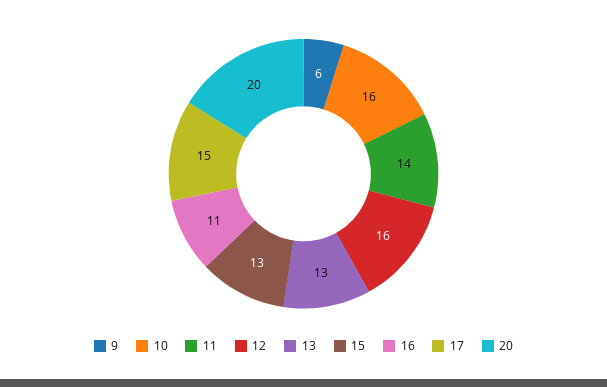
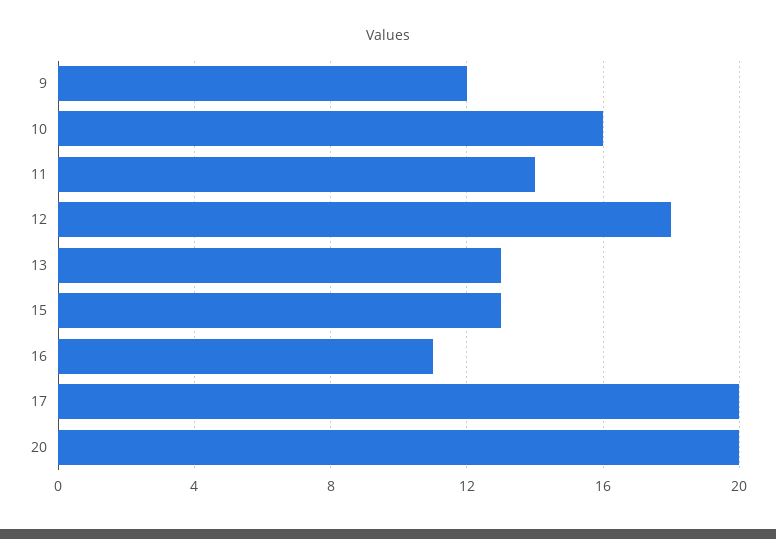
  {
-   "9": 6,
+   "9": 12,
    "10": 16,
    "11": 14,
-   "12": 16,
+   "12": 18,
    "13": 13,
    "15": 13,
    "16": 11,
-   "17": 15,
+   "17": 20,
    "20": 20
  }

